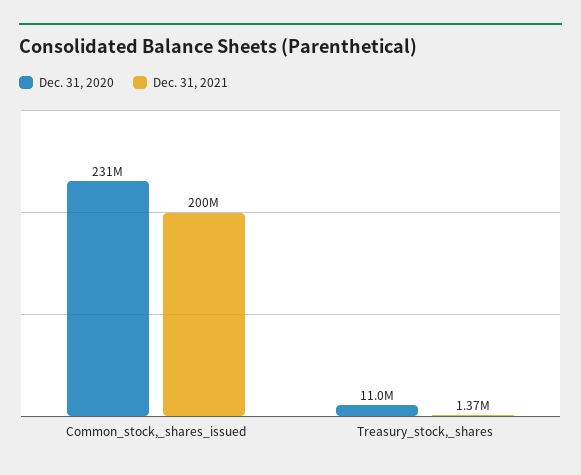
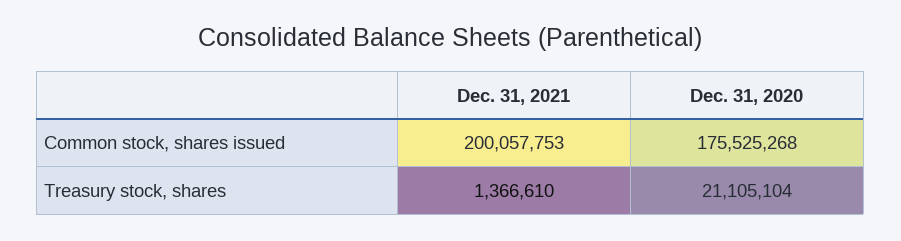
  {
    "Dec. 31, 2020": {
-     "Common_stock,_shares_issued": 231000000,
+     "Common_stock,_shares_issued": 175525268,
-     "Treasury_stock,_shares": 11000000
+     "Treasury_stock,_shares": 21105104
    },
    "Dec. 31, 2021": {
      "Common_stock,_shares_issued": 200057753,
      "Treasury_stock,_shares": 1366610
    }
  }

